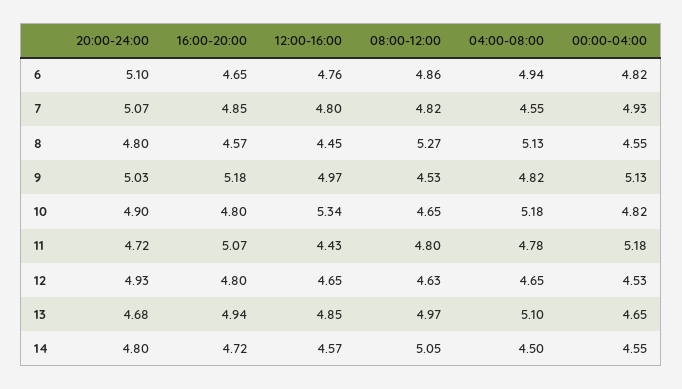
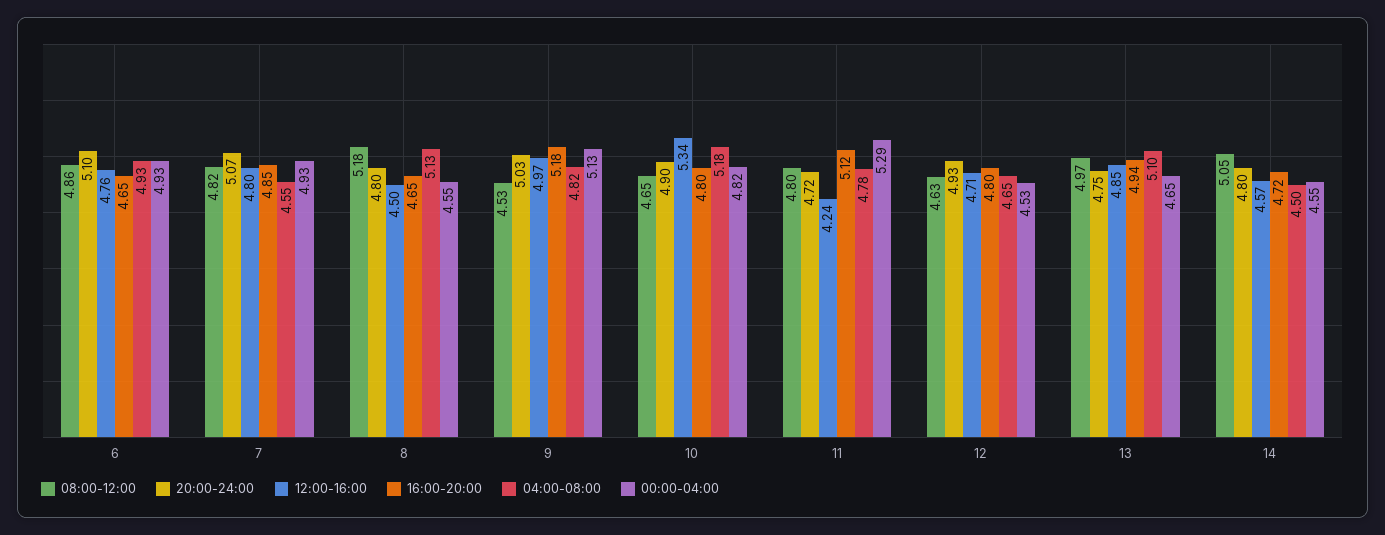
  {
    "20:00-24:00": {
      "6": 5.1,
      "7": 5.07,
      "8": 4.8,
      "9": 5.03,
      "10": 4.9,
      "11": 4.72,
      "12": 4.93,
-     "13": 4.68,
+     "13": 4.75,
      "14": 4.8
    },
    "16:00-20:00": {
      "6": 4.65,
      "7": 4.85,
-     "8": 4.57,
+     "8": 4.65,
      "9": 5.18,
      "10": 4.8,
-     "11": 5.07,
+     "11": 5.12,
      "12": 4.8,
      "13": 4.94,
      "14": 4.72
    },
    "12:00-16:00": {
      "6": 4.76,
      "7": 4.8,
-     "8": 4.45,
+     "8": 4.5,
      "9": 4.97,
      "10": 5.34,
-     "11": 4.43,
+     "11": 4.24,
-     "12": 4.65,
+     "12": 4.71,
      "13": 4.85,
      "14": 4.57
    },
    "08:00-12:00": {
      "6": 4.86,
      "7": 4.82,
-     "8": 5.27,
+     "8": 5.18,
      "9": 4.53,
      "10": 4.65,
      "11": 4.8,
      "12": 4.63,
      "13": 4.97,
      "14": 5.05
    },
    "04:00-08:00": {
-     "6": 4.94,
+     "6": 4.93,
      "7": 4.55,
      "8": 5.13,
      "9": 4.82,
      "10": 5.18,
      "11": 4.78,
      "12": 4.65,
      "13": 5.1,
      "14": 4.5
    },
    "00:00-04:00": {
-     "6": 4.82,
+     "6": 4.93,
      "7": 4.93,
      "8": 4.55,
      "9": 5.13,
      "10": 4.82,
-     "11": 5.18,
+     "11": 5.29,
      "12": 4.53,
      "13": 4.65,
      "14": 4.55
    }
  }

